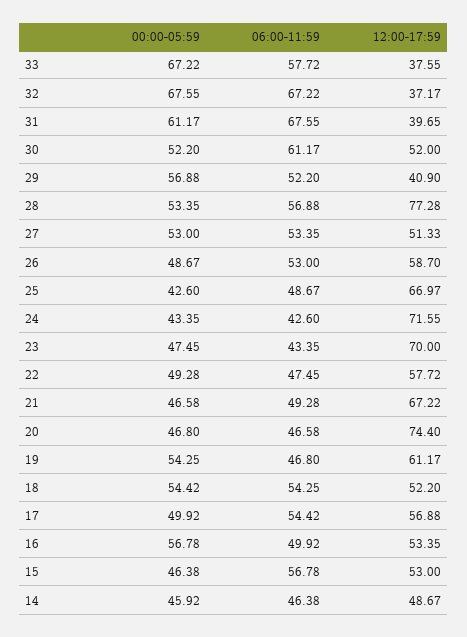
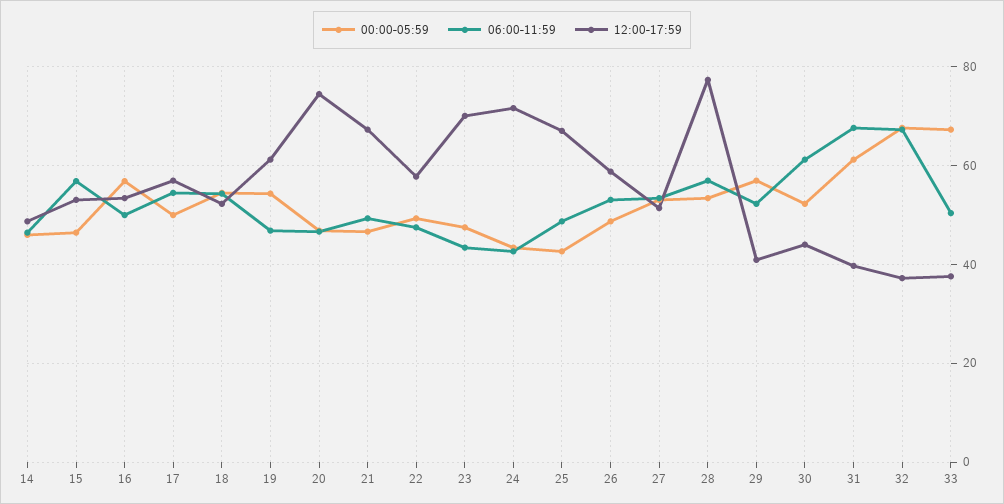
  {
    "00:00-05:59": {
      "33": 67.22,
      "32": 67.55,
      "31": 61.17,
      "30": 52.2,
      "29": 56.88,
      "28": 53.35,
      "27": 53,
      "26": 48.67,
      "25": 42.6,
      "24": 43.35,
      "23": 47.45,
      "22": 49.28,
      "21": 46.58,
      "20": 46.8,
      "19": 54.25,
      "18": 54.42,
      "17": 49.92,
      "16": 56.78,
      "15": 46.38,
      "14": 45.92
    },
    "06:00-11:59": {
-     "33": 57.72,
+     "33": 50,
      "32": 67.22,
      "31": 67.55,
      "30": 61.17,
      "29": 52.2,
      "28": 56.88,
      "27": 53.35,
      "26": 53,
      "25": 48.67,
      "24": 42.6,
      "23": 43.35,
      "22": 47.45,
      "21": 49.28,
      "20": 46.58,
      "19": 46.8,
      "18": 54.25,
      "17": 54.42,
      "16": 49.92,
      "15": 56.78,
      "14": 46.38
    },
    "12:00-17:59": {
      "33": 37.55,
      "32": 37.17,
      "31": 39.65,
-     "30": 52,
+     "30": 44,
      "29": 40.9,
      "28": 77.28,
      "27": 51.33,
      "26": 58.7,
      "25": 66.97,
      "24": 71.55,
      "23": 70,
      "22": 57.72,
      "21": 67.22,
      "20": 74.4,
      "19": 61.17,
      "18": 52.2,
      "17": 56.88,
      "16": 53.35,
      "15": 53,
      "14": 48.67
    }
  }

